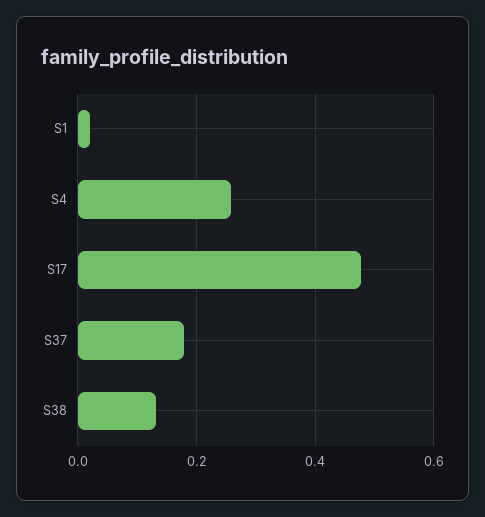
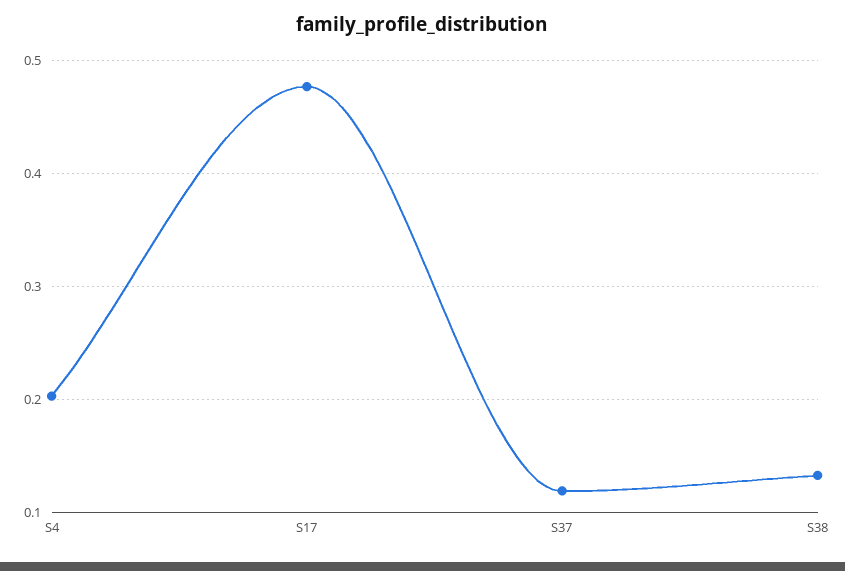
  {
-   "S1": 0.02,
-   "S4": 0.26,
+   "S4": 0.2,
    "S17": 0.48,
-   "S37": 0.18,
+   "S37": 0.12,
    "S38": 0.13
  }

